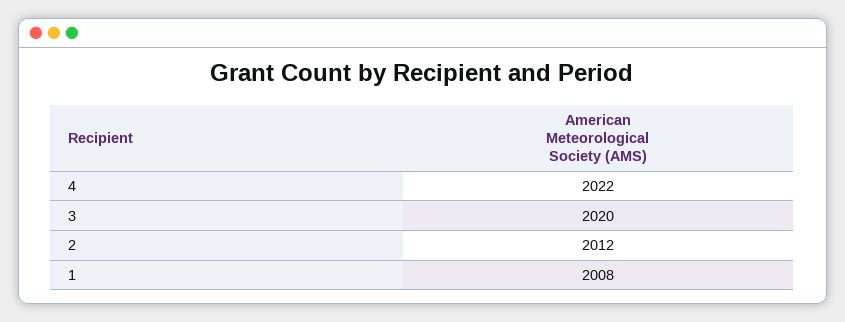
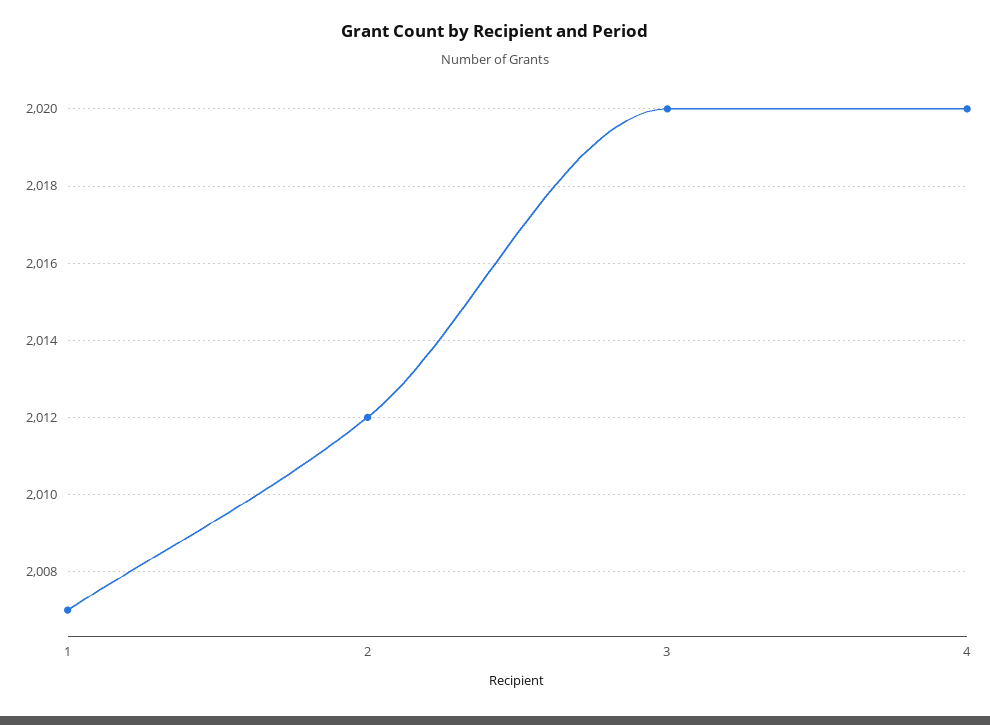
  {
-   "4": 2022,
+   "4": 2020,
    "3": 2020,
    "2": 2012,
-   "1": 2008
+   "1": 2007
  }

